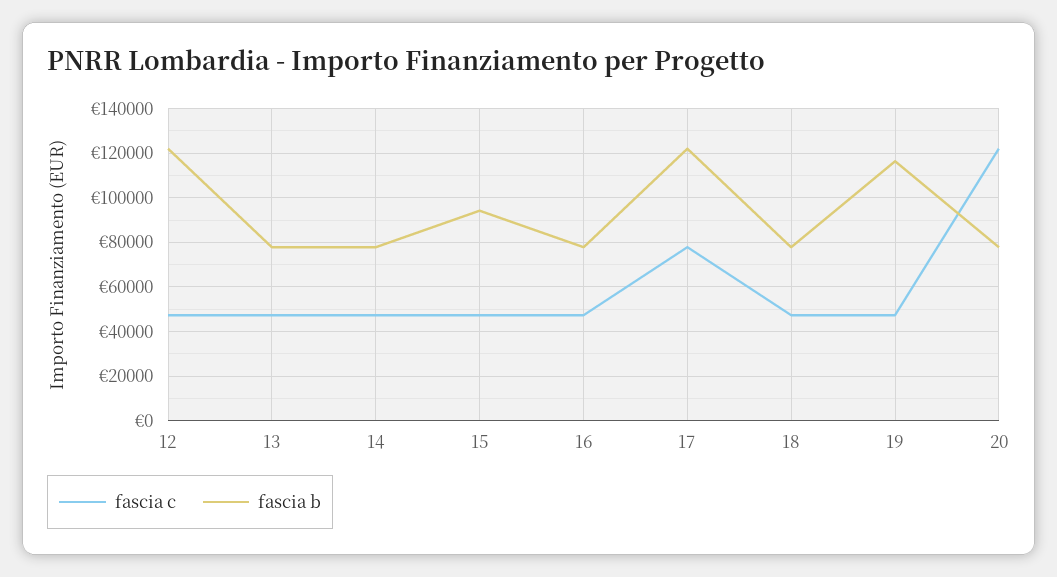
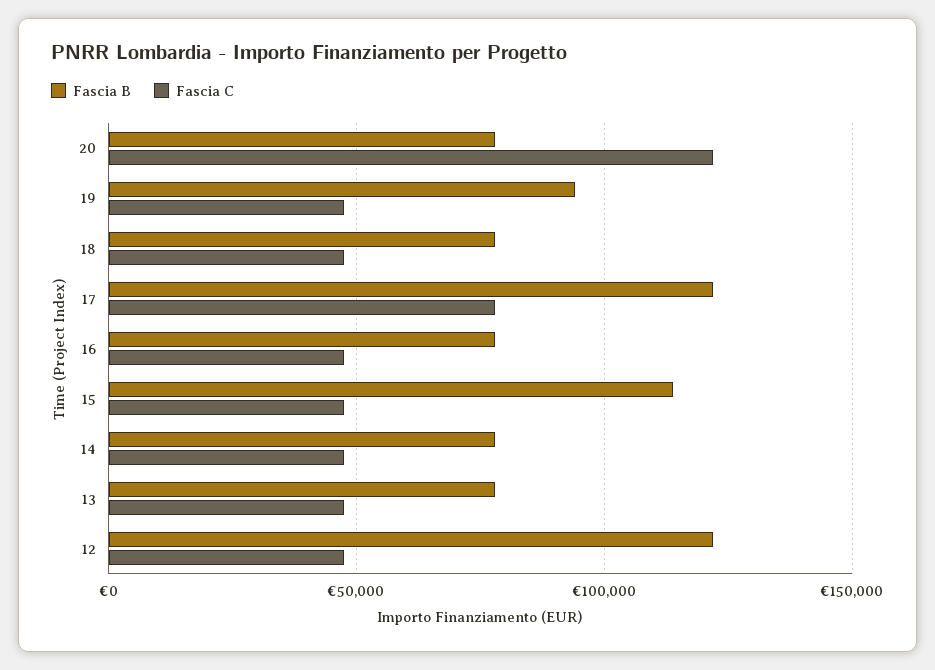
  {
    "fascia c": {
      "12": 45000,
      "13": 45000,
      "14": 45000,
      "15": 45000,
      "16": 45000,
      "17": 80000,
      "18": 45000,
      "19": 45000,
      "20": 120000
    },
    "fascia b": {
      "12": 120000,
      "13": 80000,
      "14": 80000,
-     "15": 95000,
+     "15": 115000,
      "16": 80000,
      "17": 120000,
      "18": 80000,
-     "19": 115000,
+     "19": 95000,
      "20": 80000
    }
  }

